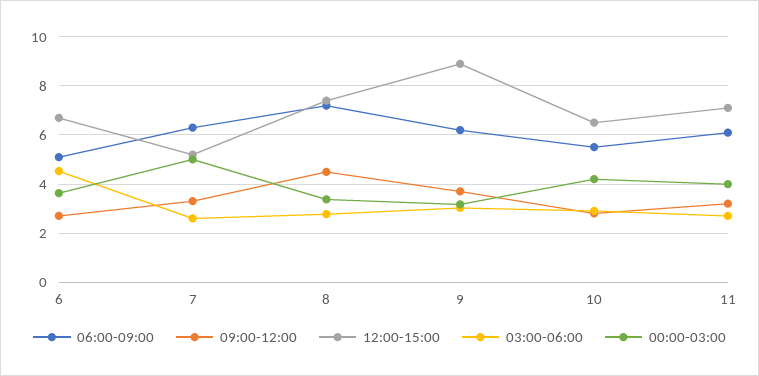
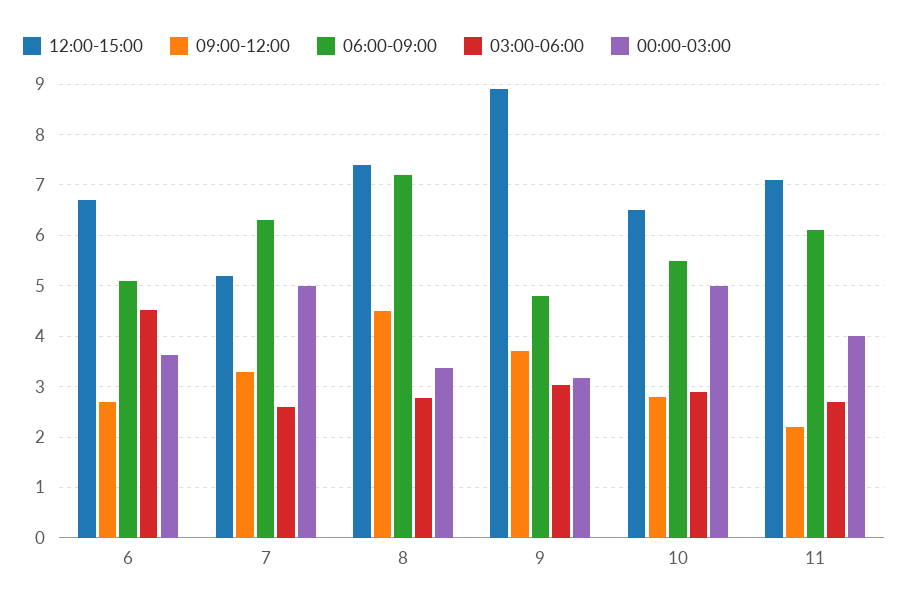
  {
    "06:00-09:00": {
      "6": 5.2,
      "7": 6.4,
      "8": 7.2,
-     "9": 6.25,
+     "9": 4.8,
      "10": 5.6,
      "11": 6.2
    },
    "09:00-12:00": {
      "6": 2.8,
      "7": 3.4,
      "8": 4.6,
      "9": 3.8,
      "10": 2.8,
-     "11": 3.25
+     "11": 2.2
    },
    "12:00-15:00": {
      "6": 6.8,
      "7": 5.2,
      "8": 7.4,
      "9": 9,
      "10": 6.6,
      "11": 7.2
    },
    "03:00-06:00": {
      "6": 4.6,
      "7": 2.6,
      "8": 2.8,
      "9": 3,
      "10": 3,
      "11": 2.8
    },
    "00:00-03:00": {
      "6": 3.6,
      "7": 5,
      "8": 3.4,
      "9": 3.2,
-     "10": 4.25,
+     "10": 5,
      "11": 4
    }
  }

